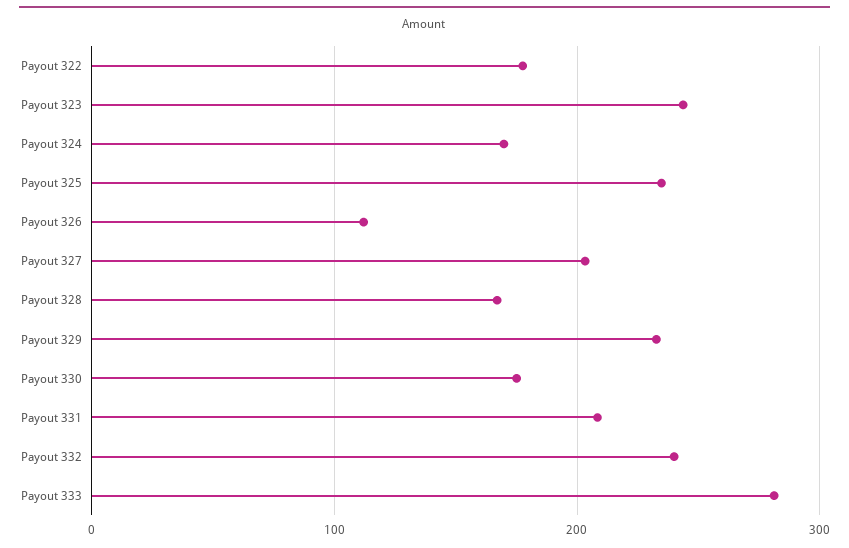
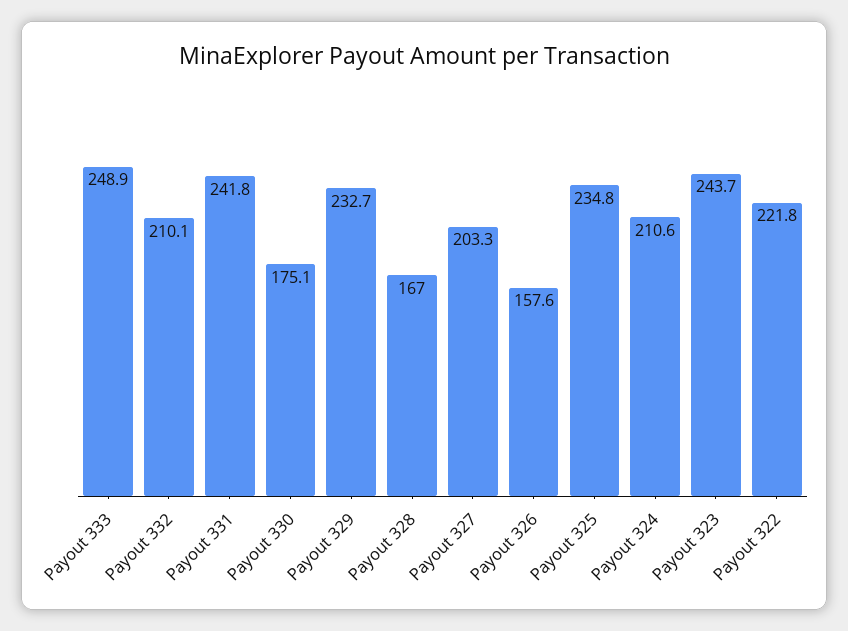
  {
-   "Payout 322": 180,
+   "Payout 322": 221.8,
    "Payout 323": 243.7,
-   "Payout 324": 170,
+   "Payout 324": 210.6,
    "Payout 325": 234.8,
-   "Payout 326": 110,
+   "Payout 326": 157.6,
    "Payout 327": 203.3,
    "Payout 328": 167,
    "Payout 329": 232.7,
    "Payout 330": 175.1,
-   "Payout 331": 210,
+   "Payout 331": 241.8,
-   "Payout 332": 240,
+   "Payout 332": 210.1,
-   "Payout 333": 280
+   "Payout 333": 248.9
  }

